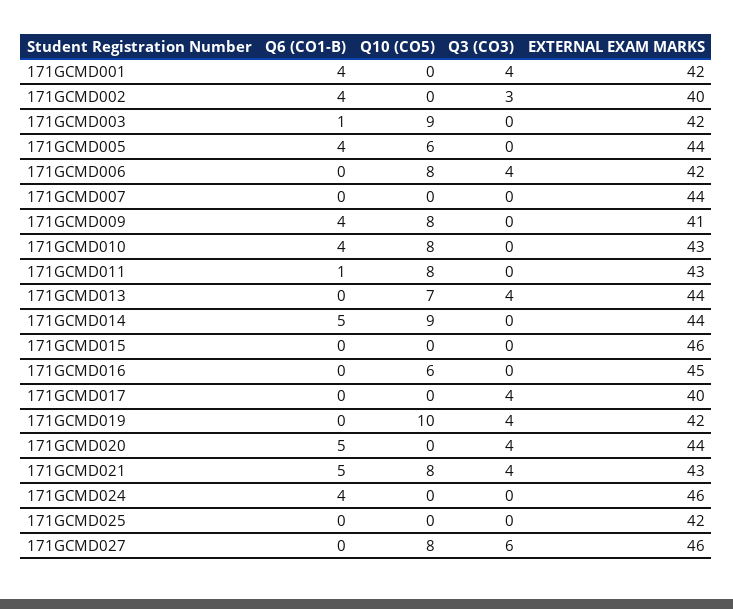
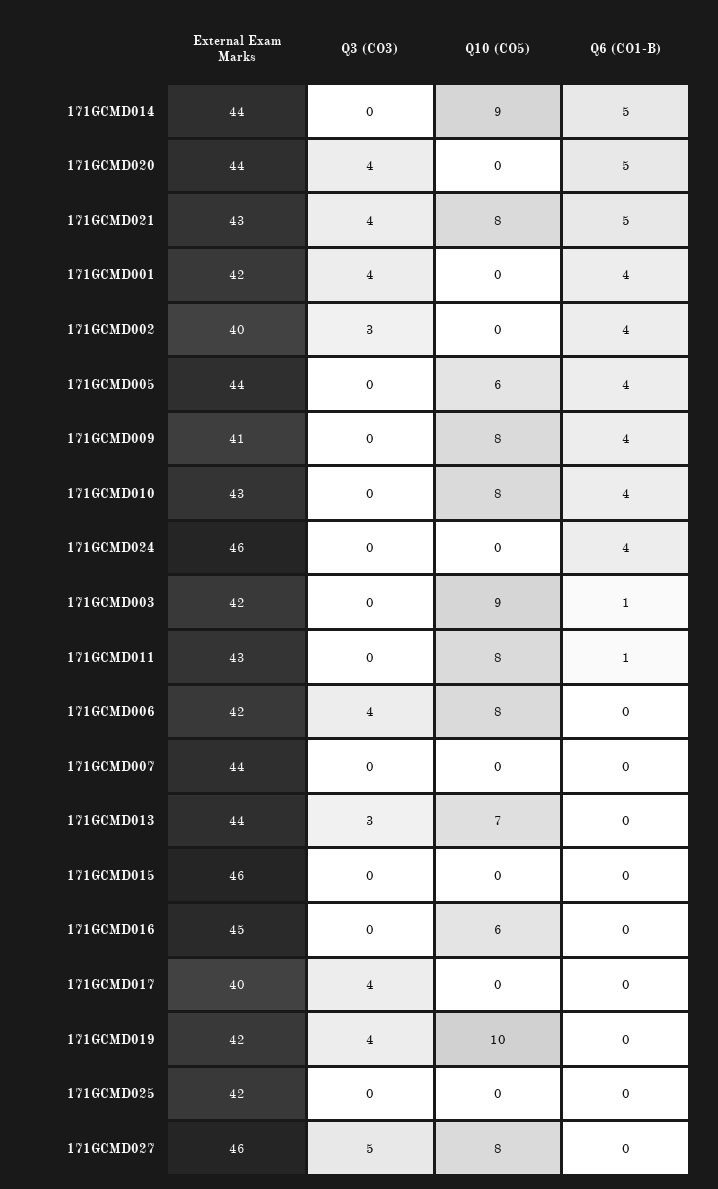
  {
    "Q6 (CO1-B)": {
      "171GCMD001": 4,
      "171GCMD002": 4,
      "171GCMD003": 1,
      "171GCMD005": 4,
      "171GCMD006": 0,
      "171GCMD007": 0,
      "171GCMD009": 4,
      "171GCMD010": 4,
      "171GCMD011": 1,
      "171GCMD013": 0,
      "171GCMD014": 5,
      "171GCMD015": 0,
      "171GCMD016": 0,
      "171GCMD017": 0,
      "171GCMD019": 0,
      "171GCMD020": 5,
      "171GCMD021": 5,
      "171GCMD024": 4,
      "171GCMD025": 0,
      "171GCMD027": 0
    },
    "Q10 (CO5)": {
      "171GCMD001": 0,
      "171GCMD002": 0,
      "171GCMD003": 9,
      "171GCMD005": 6,
      "171GCMD006": 8,
      "171GCMD007": 0,
      "171GCMD009": 8,
      "171GCMD010": 8,
      "171GCMD011": 8,
      "171GCMD013": 7,
      "171GCMD014": 9,
      "171GCMD015": 0,
      "171GCMD016": 6,
      "171GCMD017": 0,
      "171GCMD019": 10,
      "171GCMD020": 0,
      "171GCMD021": 8,
      "171GCMD024": 0,
      "171GCMD025": 0,
      "171GCMD027": 8
    },
    "Q3 (CO3)": {
      "171GCMD001": 4,
      "171GCMD002": 3,
      "171GCMD003": 0,
      "171GCMD005": 0,
      "171GCMD006": 4,
      "171GCMD007": 0,
      "171GCMD009": 0,
      "171GCMD010": 0,
      "171GCMD011": 0,
-     "171GCMD013": 4,
+     "171GCMD013": 3,
      "171GCMD014": 0,
      "171GCMD015": 0,
      "171GCMD016": 0,
      "171GCMD017": 4,
      "171GCMD019": 4,
      "171GCMD020": 4,
      "171GCMD021": 4,
      "171GCMD024": 0,
      "171GCMD025": 0,
-     "171GCMD027": 6
+     "171GCMD027": 5
    },
    "EXTERNAL EXAM MARKS": {
      "171GCMD001": 42,
      "171GCMD002": 40,
      "171GCMD003": 42,
      "171GCMD005": 44,
      "171GCMD006": 42,
      "171GCMD007": 44,
      "171GCMD009": 41,
      "171GCMD010": 43,
      "171GCMD011": 43,
      "171GCMD013": 44,
      "171GCMD014": 44,
      "171GCMD015": 46,
      "171GCMD016": 45,
      "171GCMD017": 40,
      "171GCMD019": 42,
      "171GCMD020": 44,
      "171GCMD021": 43,
      "171GCMD024": 46,
      "171GCMD025": 42,
      "171GCMD027": 46
    }
  }

